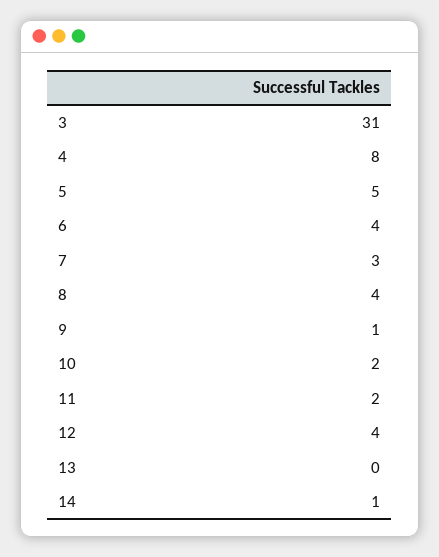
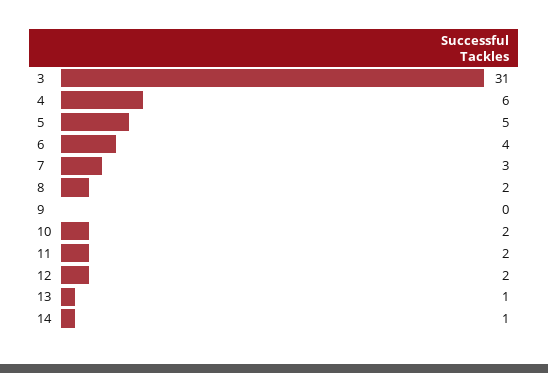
  {
    "3": 31,
-   "4": 8,
+   "4": 6,
    "5": 5,
    "6": 4,
    "7": 3,
-   "8": 4,
+   "8": 2,
-   "9": 1,
+   "9": 0,
    "10": 2,
    "11": 2,
-   "12": 4,
+   "12": 2,
-   "13": 0,
+   "13": 1,
    "14": 1
  }

